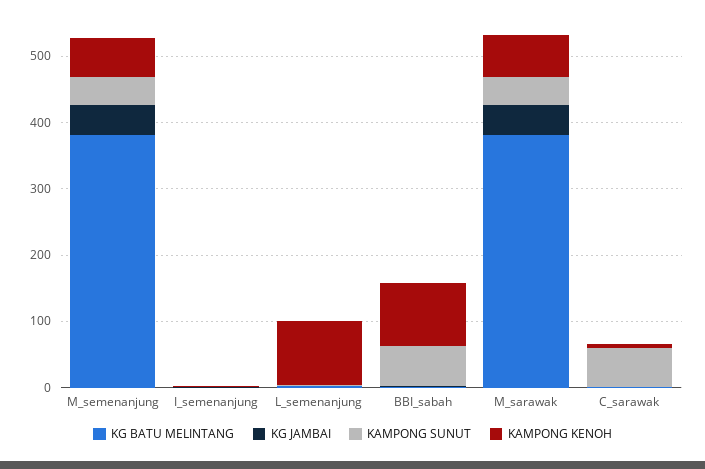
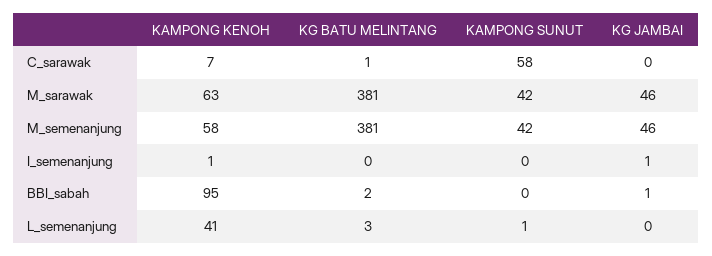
  {
    "KG BATU MELINTANG": {
      "M_semenanjung": 381,
      "I_semenanjung": 0,
      "L_semenanjung": 3,
      "BBI_sabah": 2,
      "M_sarawak": 381,
      "C_sarawak": 1
    },
    "KG JAMBAI": {
      "M_semenanjung": 46,
      "I_semenanjung": 1,
      "L_semenanjung": 0,
      "BBI_sabah": 1,
      "M_sarawak": 46,
      "C_sarawak": 0
    },
    "KAMPONG SUNUT": {
      "M_semenanjung": 42,
      "I_semenanjung": 0,
      "L_semenanjung": 1,
-     "BBI_sabah": 60,
+     "BBI_sabah": 0,
      "M_sarawak": 42,
      "C_sarawak": 58
    },
    "KAMPONG KENOH": {
      "M_semenanjung": 58,
      "I_semenanjung": 1,
-     "L_semenanjung": 100,
+     "L_semenanjung": 41,
      "BBI_sabah": 95,
      "M_sarawak": 63,
      "C_sarawak": 7
    }
  }

